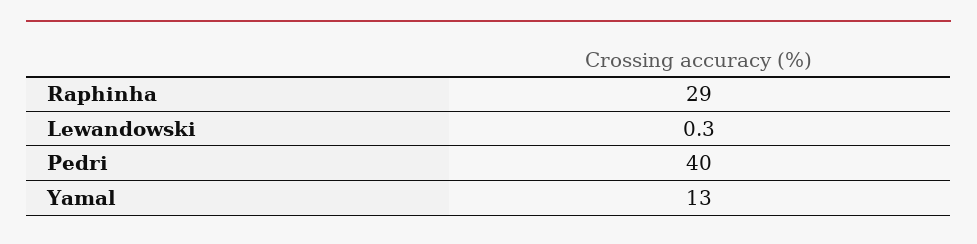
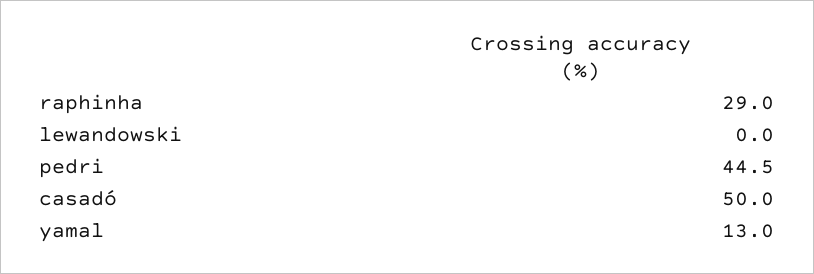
  {
    "Raphinha": 29,
-   "Lewandowski": 0.3,
+   "Lewandowski": 0,
-   "Pedri": 40,
+   "Pedri": 44.5,
-   "Yamal": 13
+   "Yamal": 13,
+   "casadó": 50
  }

